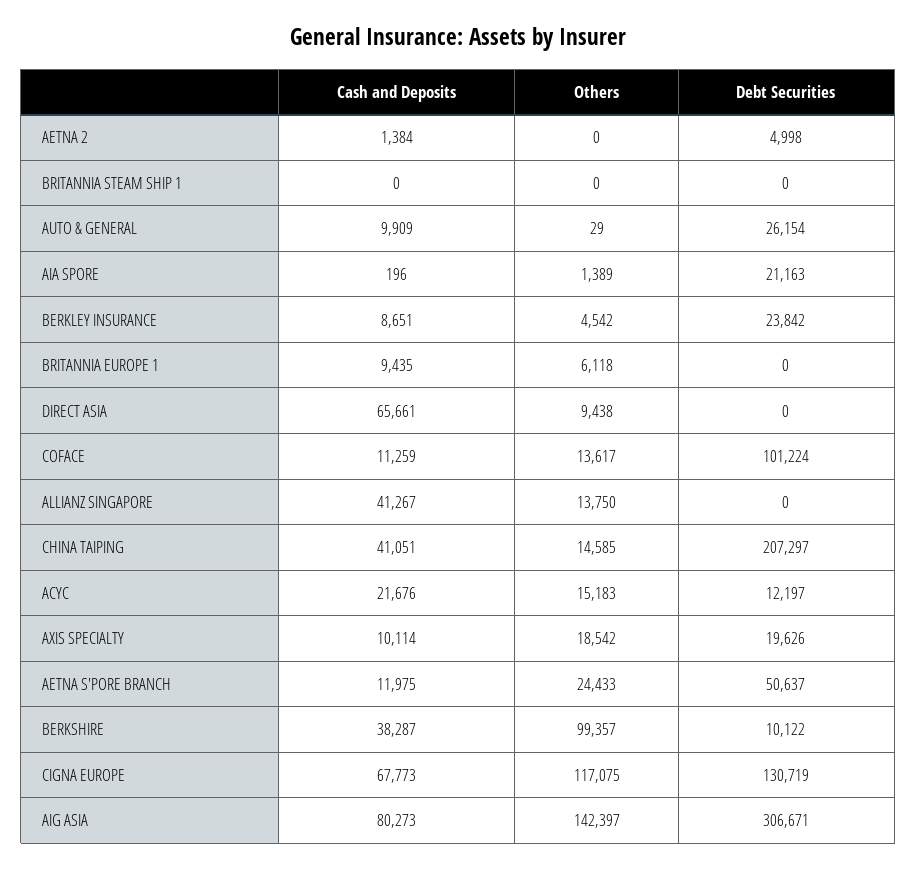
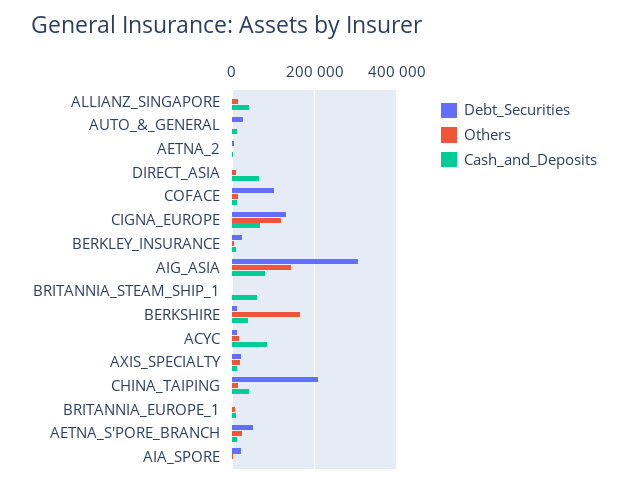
  {
    "Cash and Deposits": {
      "AETNA 2": 1384,
-     "BRITANNIA STEAM SHIP 1": 0,
+     "BRITANNIA STEAM SHIP 1": 60000,
      "AUTO & GENERAL": 9909,
      "AIA SPORE": 196,
      "BERKLEY INSURANCE": 8651,
      "BRITANNIA EUROPE 1": 9435,
      "DIRECT ASIA": 65661,
      "COFACE": 11259,
      "ALLIANZ SINGAPORE": 41267,
      "CHINA TAIPING": 41051,
-     "ACYC": 21676,
+     "ACYC": 80000,
      "AXIS SPECIALTY": 10114,
      "AETNA S'PORE BRANCH": 11975,
      "BERKSHIRE": 38287,
      "CIGNA EUROPE": 67773,
      "AIG ASIA": 80273
    },
    "Others": {
      "AETNA 2": 0,
      "BRITANNIA STEAM SHIP 1": 0,
      "AUTO & GENERAL": 29,
      "AIA SPORE": 1389,
      "BERKLEY INSURANCE": 4542,
      "BRITANNIA EUROPE 1": 6118,
      "DIRECT ASIA": 9438,
      "COFACE": 13617,
      "ALLIANZ SINGAPORE": 13750,
      "CHINA TAIPING": 14585,
      "ACYC": 15183,
      "AXIS SPECIALTY": 18542,
      "AETNA S'PORE BRANCH": 24433,
-     "BERKSHIRE": 99357,
+     "BERKSHIRE": 160000,
      "CIGNA EUROPE": 117075,
      "AIG ASIA": 142397
    },
    "Debt Securities": {
      "AETNA 2": 4998,
      "BRITANNIA STEAM SHIP 1": 0,
      "AUTO & GENERAL": 26154,
      "AIA SPORE": 21163,
      "BERKLEY INSURANCE": 23842,
      "BRITANNIA EUROPE 1": 0,
      "DIRECT ASIA": 0,
      "COFACE": 101224,
      "ALLIANZ SINGAPORE": 0,
      "CHINA TAIPING": 207297,
      "ACYC": 12197,
      "AXIS SPECIALTY": 19626,
      "AETNA S'PORE BRANCH": 50637,
      "BERKSHIRE": 10122,
      "CIGNA EUROPE": 130719,
      "AIG ASIA": 306671
    }
  }

